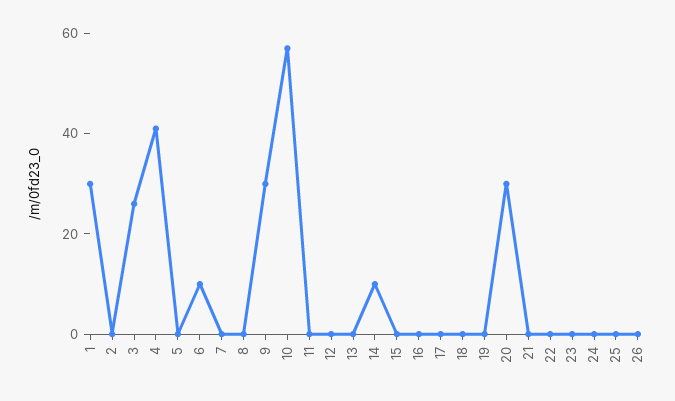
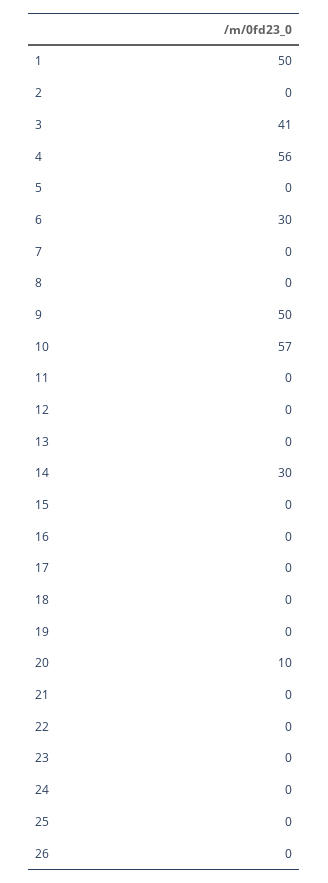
  {
-   "1": 30,
+   "1": 50,
    "2": 0,
-   "3": 25,
+   "3": 41,
-   "4": 40,
+   "4": 56,
    "5": 0,
-   "6": 10,
+   "6": 30,
    "7": 0,
    "8": 0,
-   "9": 30,
+   "9": 50,
    "10": 57,
    "11": 0,
    "12": 0,
    "13": 0,
-   "14": 10,
+   "14": 30,
    "15": 0,
    "16": 0,
    "17": 0,
    "18": 0,
    "19": 0,
-   "20": 30,
+   "20": 10,
    "21": 0,
    "22": 0,
    "23": 0,
    "24": 0,
    "25": 0,
    "26": 0
  }

